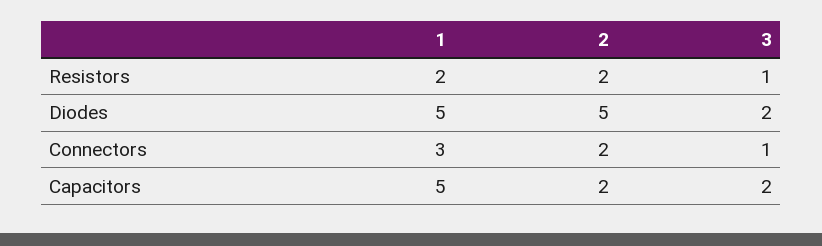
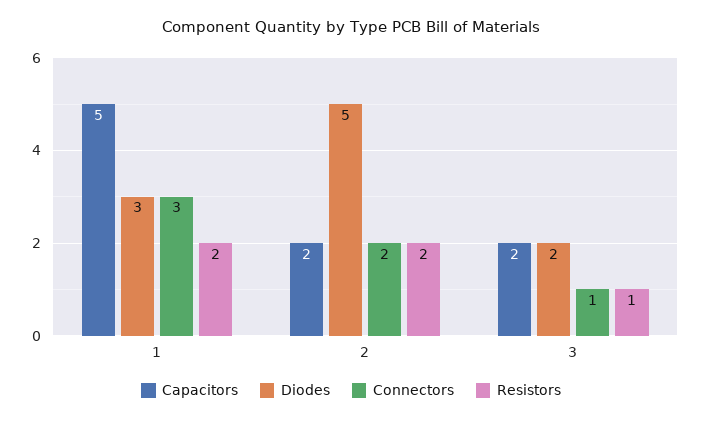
  {
    "Resistors": {
      "1": 2,
      "2": 2,
      "3": 1
    },
    "Diodes": {
-     "1": 5,
+     "1": 3,
      "2": 5,
      "3": 2
    },
    "Connectors": {
      "1": 3,
      "2": 2,
      "3": 1
    },
    "Capacitors": {
      "1": 5,
      "2": 2,
      "3": 2
    }
  }

